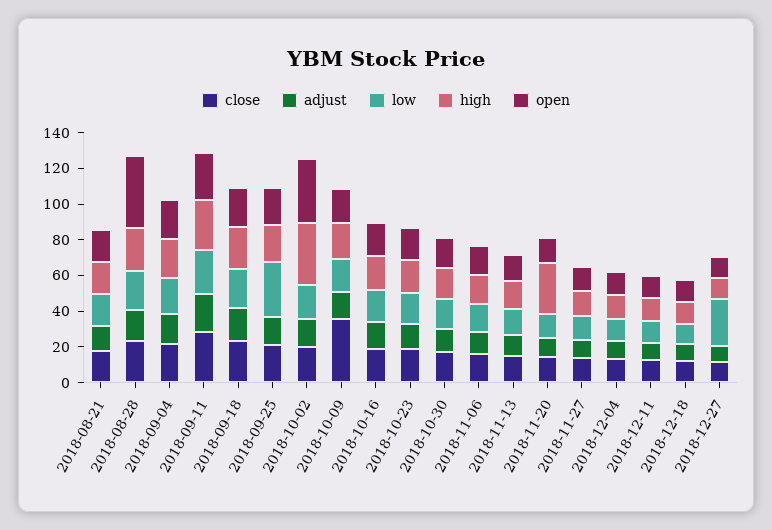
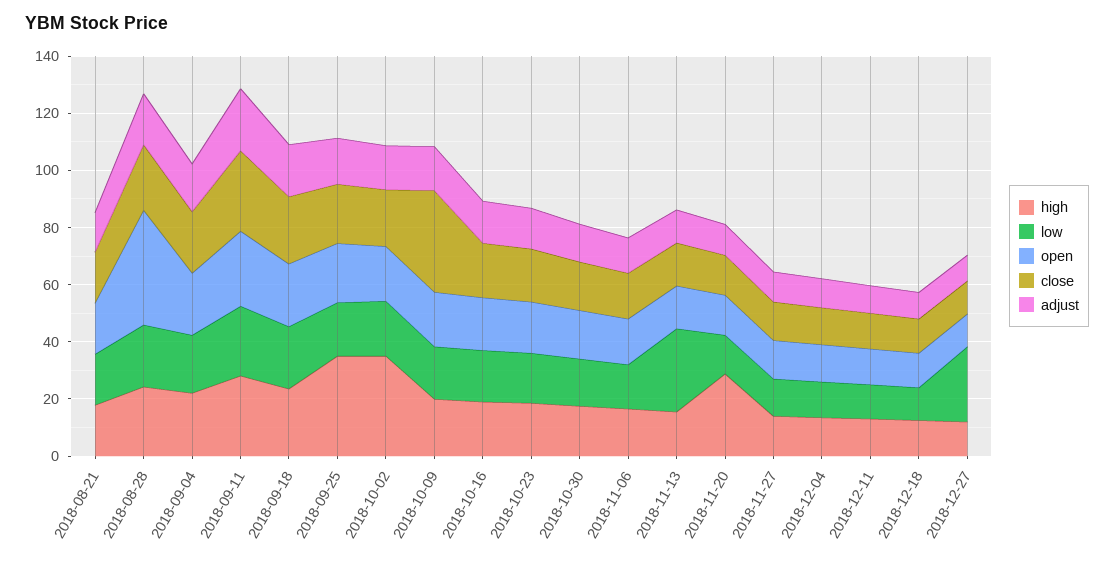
  {
    "close": {
      "2018-08-21": 20,
      "2018-08-28": 25,
      "2018-09-04": 20,
      "2018-09-11": 30,
      "2018-09-18": 25,
      "2018-09-25": 20,
      "2018-10-02": 20,
      "2018-10-09": 35,
      "2018-10-16": 20,
      "2018-10-23": 20,
      "2018-10-30": 15,
      "2018-11-06": 15,
      "2018-11-13": 15,
      "2018-11-20": 15,
      "2018-11-27": 15,
      "2018-12-04": 15,
      "2018-12-11": 15,
      "2018-12-18": 10,
      "2018-12-27": 10
    },
    "adjust": {
      "2018-08-21": 15,
      "2018-08-28": 20,
      "2018-09-04": 15,
      "2018-09-11": 20,
      "2018-09-18": 20,
      "2018-09-25": 15,
      "2018-10-02": 15,
      "2018-10-09": 15,
      "2018-10-16": 15,
      "2018-10-23": 15,
      "2018-10-30": 15,
      "2018-11-06": 10,
      "2018-11-13": 10,
      "2018-11-20": 10,
      "2018-11-27": 10,
      "2018-12-04": 10,
      "2018-12-11": 10,
      "2018-12-18": 10,
      "2018-12-27": 10
    },
    "low": {
      "2018-08-21": 20,
      "2018-08-28": 20,
      "2018-09-04": 20,
      "2018-09-11": 25,
      "2018-09-18": 20,
-     "2018-09-25": 30,
+     "2018-09-25": 20,
      "2018-10-02": 20,
      "2018-10-09": 20,
      "2018-10-16": 20,
      "2018-10-23": 20,
      "2018-10-30": 15,
      "2018-11-06": 15,
-     "2018-11-13": 15,
+     "2018-11-13": 30,
      "2018-11-20": 15,
      "2018-11-27": 15,
      "2018-12-04": 15,
      "2018-12-11": 10,
      "2018-12-18": 10,
      "2018-12-27": 25
    },
    "high": {
      "2018-08-21": 20,
      "2018-08-28": 25,
      "2018-09-04": 20,
      "2018-09-11": 30,
      "2018-09-18": 25,
-     "2018-09-25": 20,
+     "2018-09-25": 35,
      "2018-10-02": 35,
      "2018-10-09": 20,
      "2018-10-16": 20,
      "2018-10-23": 20,
      "2018-10-30": 20,
      "2018-11-06": 15,
      "2018-11-13": 15,
      "2018-11-20": 30,
      "2018-11-27": 15,
      "2018-12-04": 15,
      "2018-12-11": 15,
      "2018-12-18": 15,
      "2018-12-27": 10
    },
    "open": {
      "2018-08-21": 20,
      "2018-08-28": 40,
      "2018-09-04": 20,
      "2018-09-11": 25,
      "2018-09-18": 20,
      "2018-09-25": 20,
-     "2018-10-02": 35,
+     "2018-10-02": 20,
      "2018-10-09": 20,
      "2018-10-16": 20,
      "2018-10-23": 20,
      "2018-10-30": 15,
      "2018-11-06": 15,
      "2018-11-13": 15,
      "2018-11-20": 15,
      "2018-11-27": 15,
      "2018-12-04": 15,
      "2018-12-11": 15,
      "2018-12-18": 10,
      "2018-12-27": 10
    }
  }

